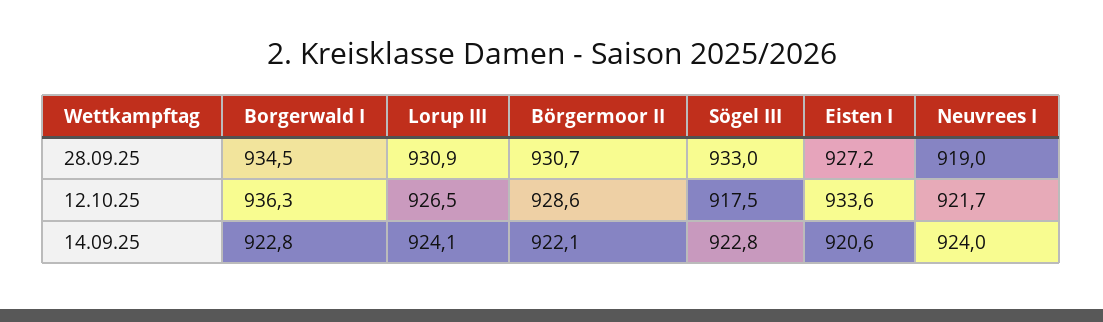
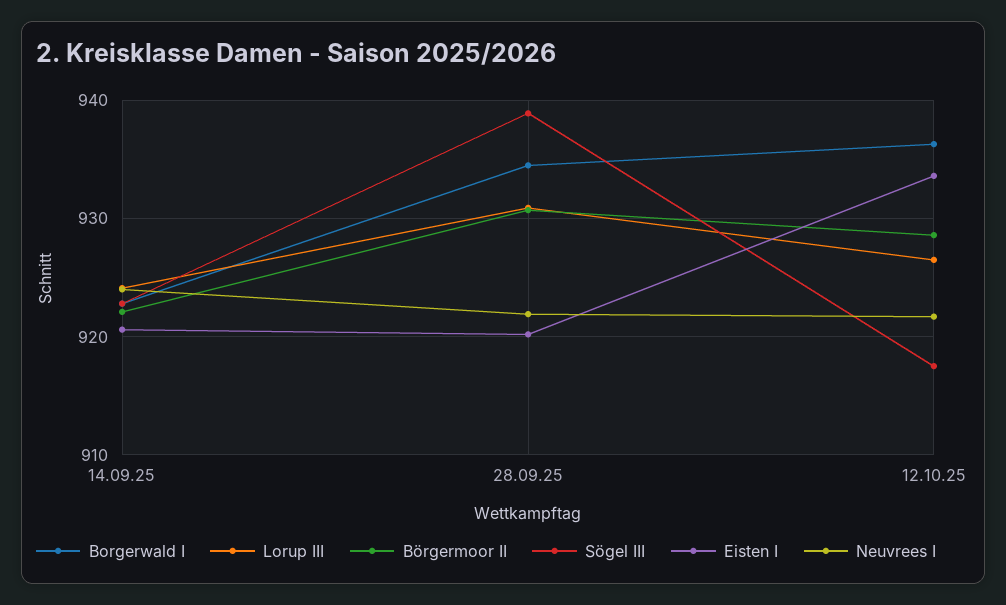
  {
    "Borgerwald I": {
      "28.09.25": 934.5,
      "12.10.25": 936.3,
      "14.09.25": 922.8
    },
    "Lorup III": {
      "28.09.25": 930.9,
      "12.10.25": 926.5,
      "14.09.25": 924.1
    },
    "Börgermoor II": {
      "28.09.25": 930.7,
      "12.10.25": 928.6,
      "14.09.25": 922.1
    },
    "Sögel III": {
-     "28.09.25": 933,
+     "28.09.25": 939,
      "12.10.25": 917.5,
      "14.09.25": 922.8
    },
    "Eisten I": {
-     "28.09.25": 927.2,
+     "28.09.25": 920,
      "12.10.25": 933.6,
      "14.09.25": 920.6
    },
    "Neuvrees I": {
-     "28.09.25": 919,
+     "28.09.25": 922,
      "12.10.25": 921.7,
      "14.09.25": 924
    }
  }

